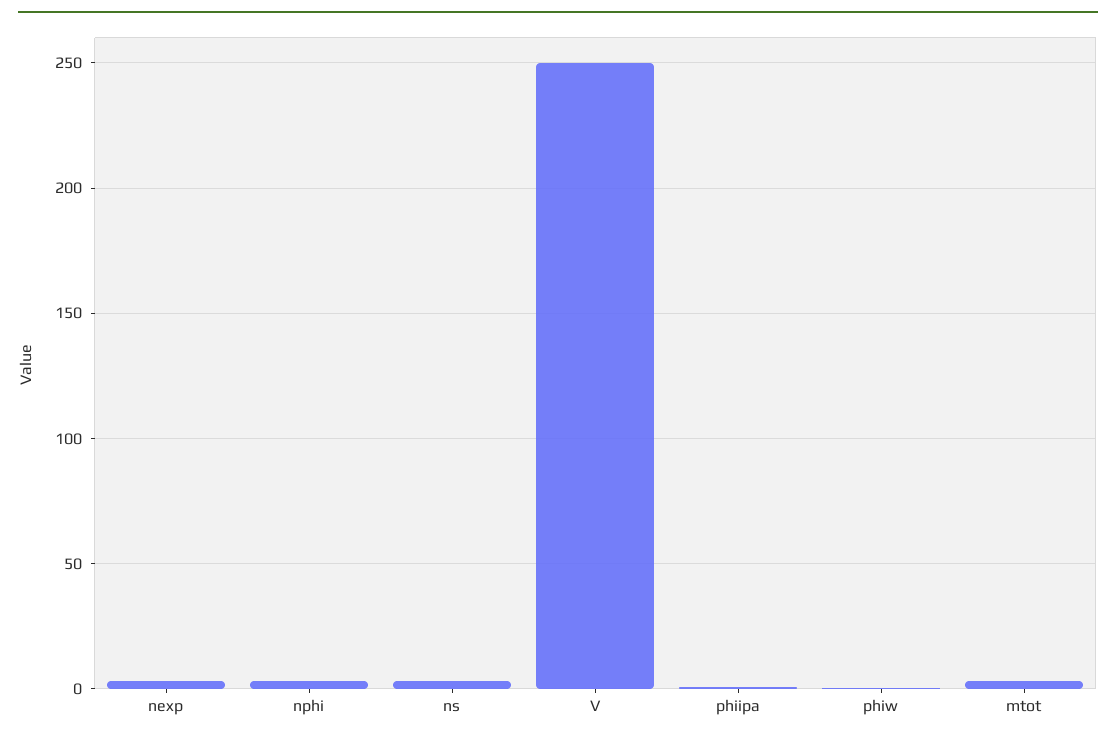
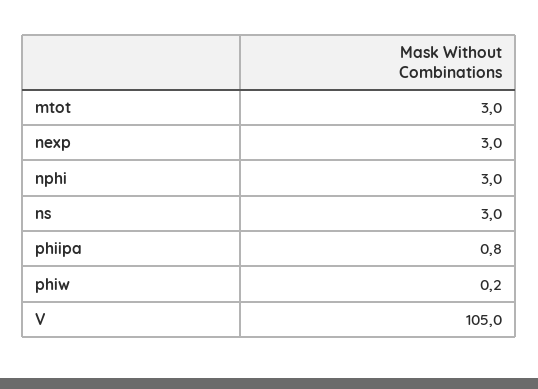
  {
    "nexp": 3,
    "nphi": 3,
    "ns": 3,
-   "V": 250,
+   "V": 105,
    "phiipa": 0.8,
    "phiw": 0.2,
    "mtot": 3
  }

